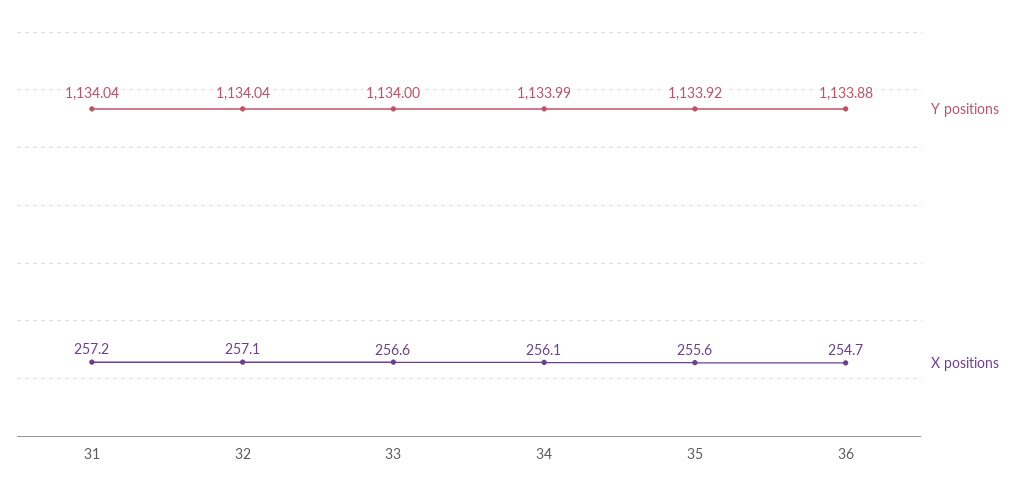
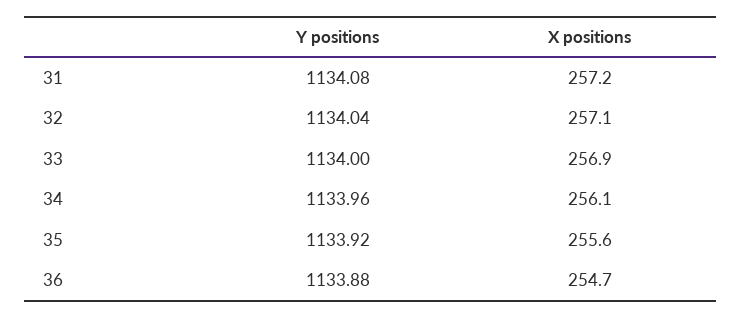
  {
    "Y positions": {
-     "31": 1134.04,
+     "31": 1134.08,
      "32": 1134.04,
      "33": 1134,
-     "34": 1133.99,
+     "34": 1133.96,
      "35": 1133.92,
      "36": 1133.88
    },
    "X positions": {
      "31": 257.2,
      "32": 257.1,
-     "33": 256.6,
+     "33": 256.9,
      "34": 256.1,
      "35": 255.6,
      "36": 254.7
    }
  }

